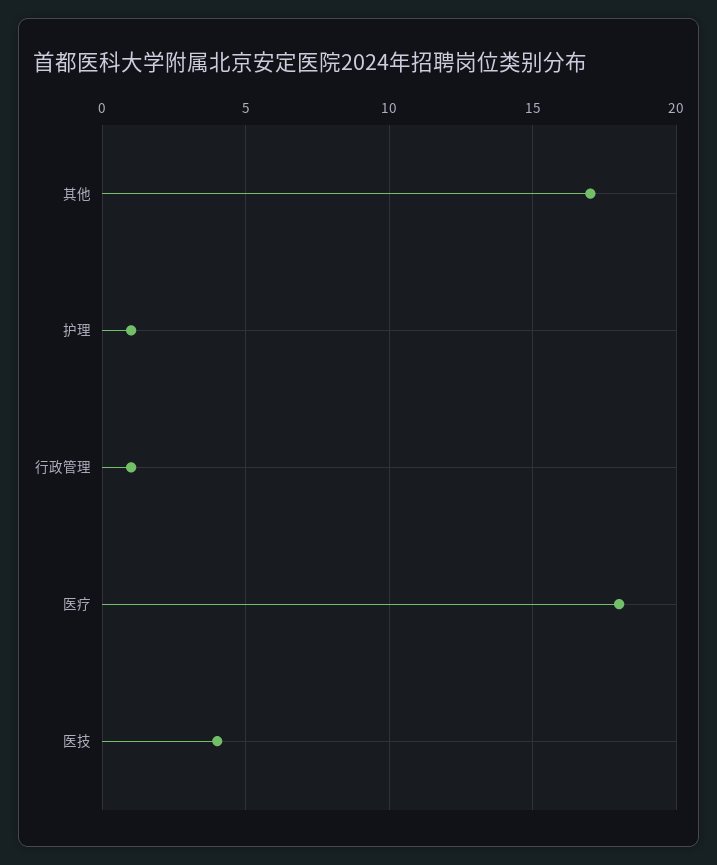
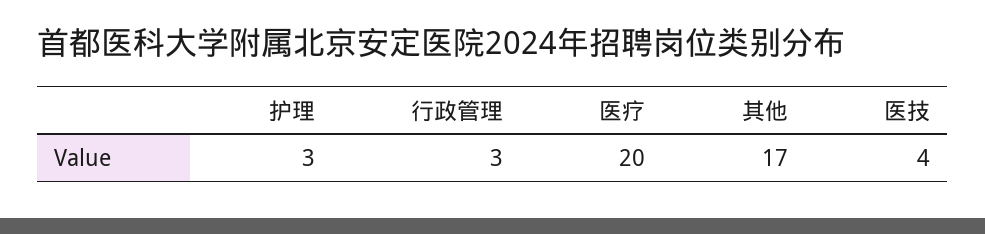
  {
    "其他": 17,
-   "护理": 1,
+   "护理": 3,
-   "行政管理": 1,
+   "行政管理": 3,
-   "医疗": 18,
+   "医疗": 20,
    "医技": 4
  }

